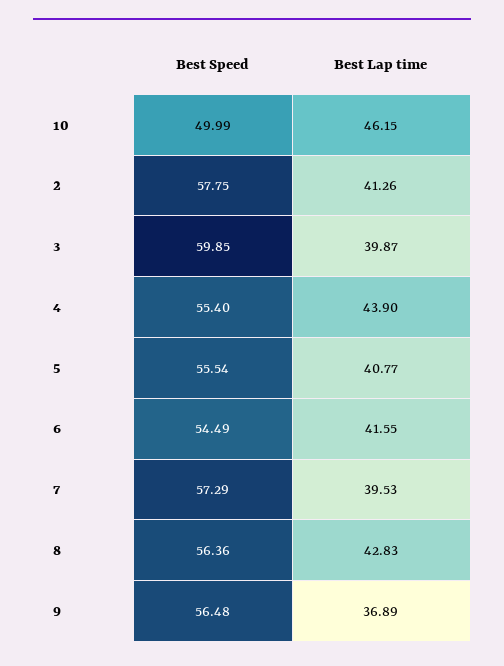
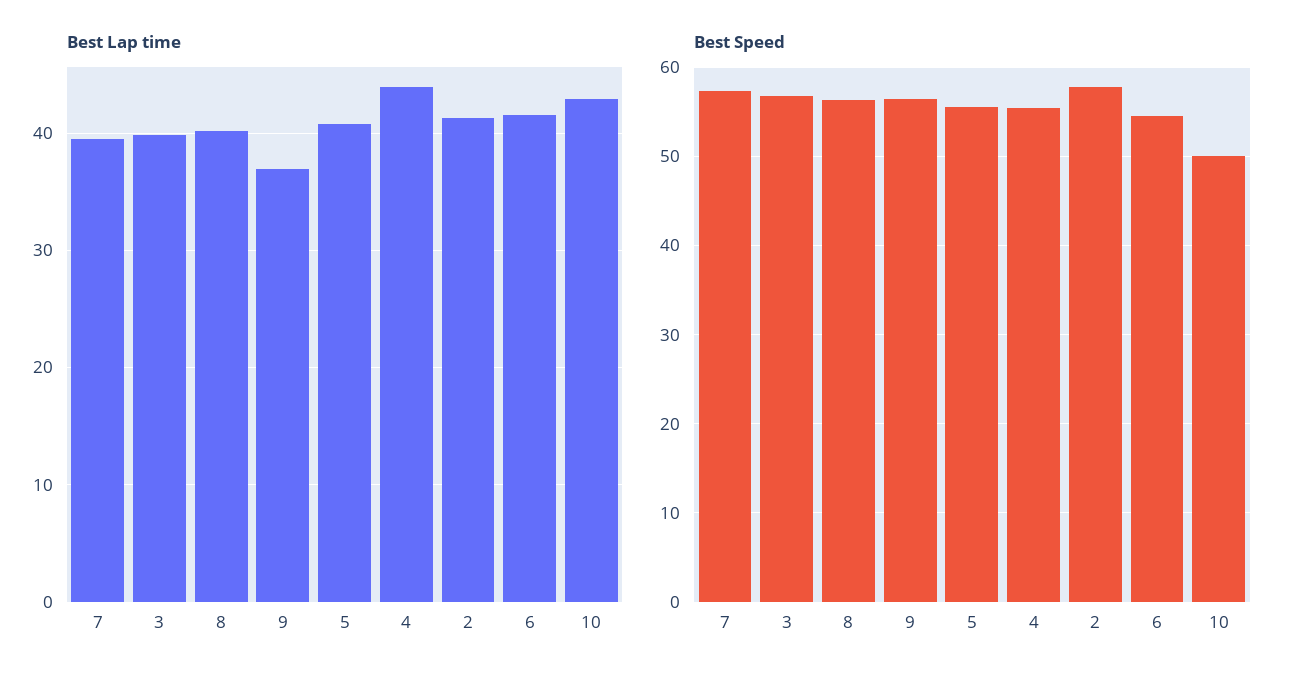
  {
    "Best Speed": {
      "10": 49.99,
      "2": 57.75,
-     "3": 59.85,
+     "3": 57,
      "4": 55.4,
      "5": 55.54,
      "6": 54.49,
      "7": 57.29,
      "8": 56.36,
      "9": 56.48
    },
    "Best Lap time": {
-     "10": 46.15,
+     "10": 43,
      "2": 41.26,
      "3": 39.87,
      "4": 43.9,
      "5": 40.77,
      "6": 41.55,
      "7": 39.53,
-     "8": 42.83,
+     "8": 40,
      "9": 36.89
    }
  }

